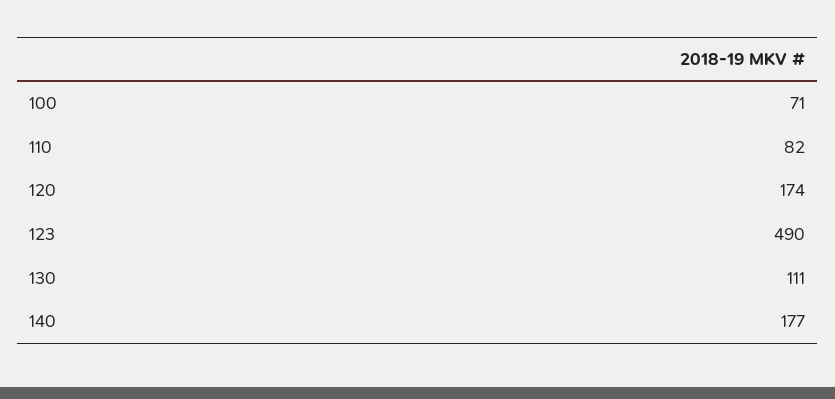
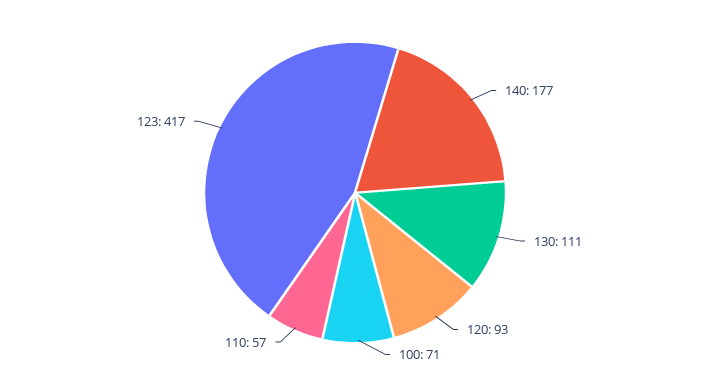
  {
    "100": 71,
-   "110": 82,
+   "110": 57,
-   "120": 174,
+   "120": 93,
-   "123": 490,
+   "123": 417,
    "130": 111,
    "140": 177
  }

